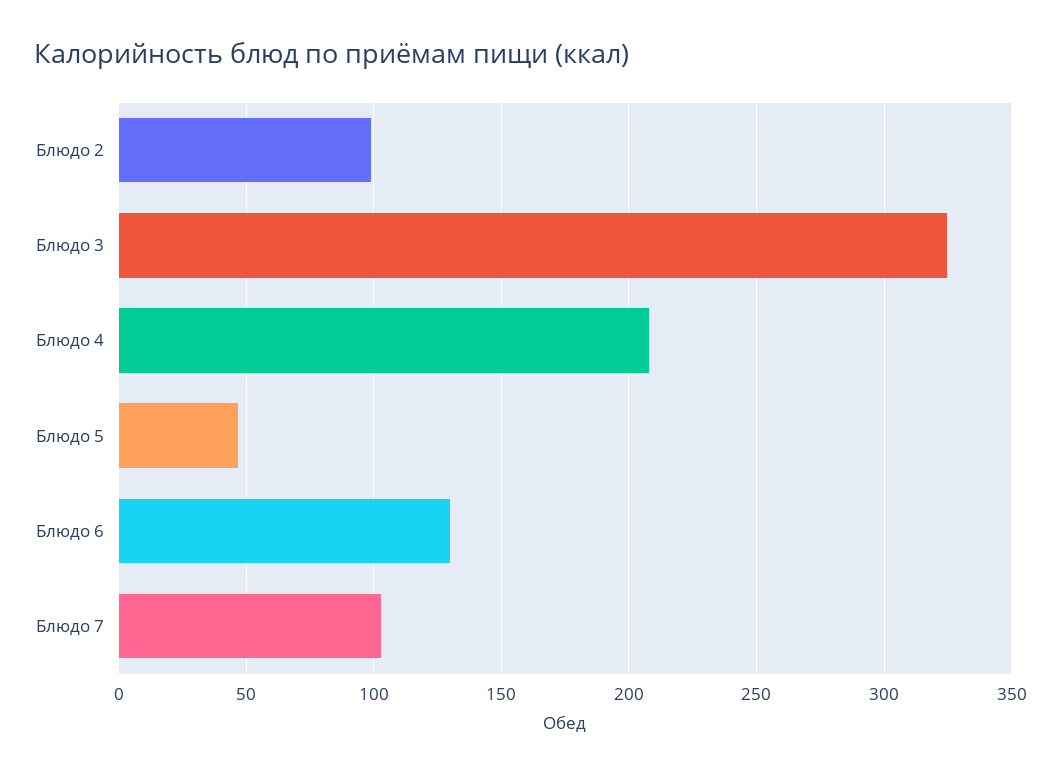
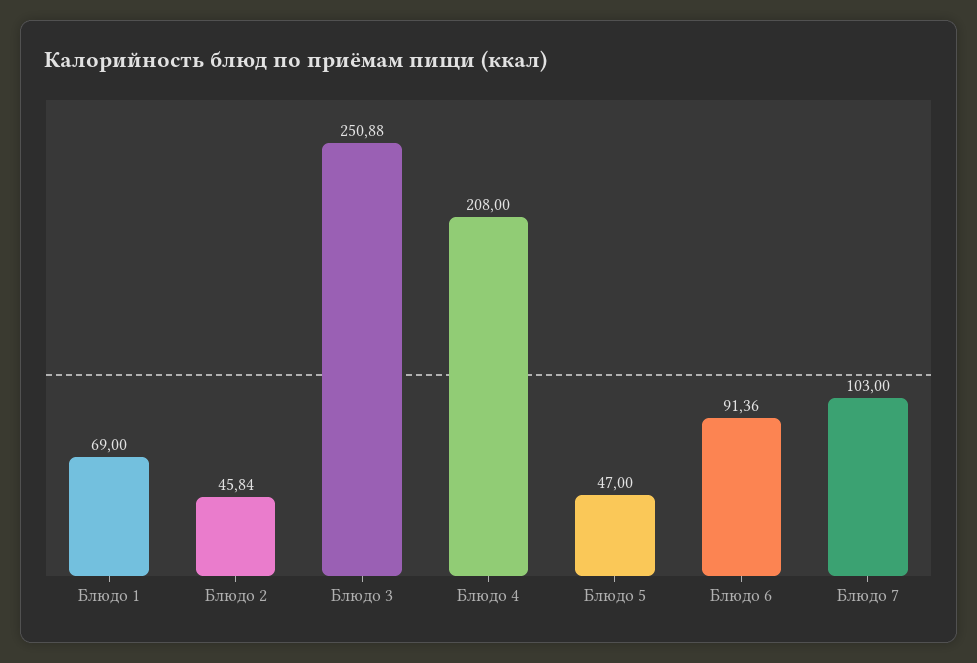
  {
-   "Блюдо 2": 100,
+   "Блюдо 2": 45.84,
-   "Блюдо 3": 325,
+   "Блюдо 3": 250.88,
    "Блюдо 4": 208,
    "Блюдо 5": 47,
-   "Блюдо 6": 130,
+   "Блюдо 6": 91.36,
-   "Блюдо 7": 103
+   "Блюдо 7": 103,
+   "Блюдо 1": 69
  }

